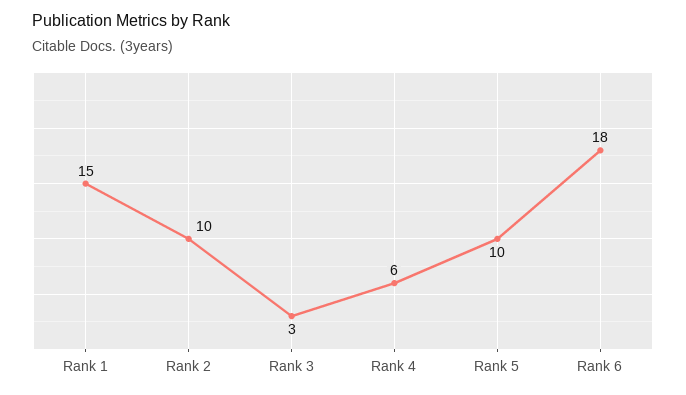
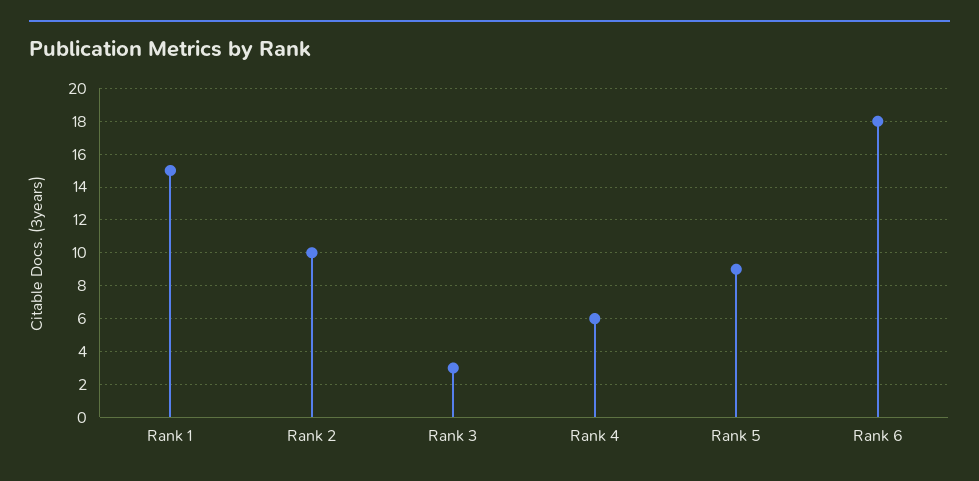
  {
    "Rank 1": 15,
    "Rank 2": 10,
    "Rank 3": 3,
    "Rank 4": 6,
-   "Rank 5": 10,
+   "Rank 5": 9,
    "Rank 6": 18
  }

